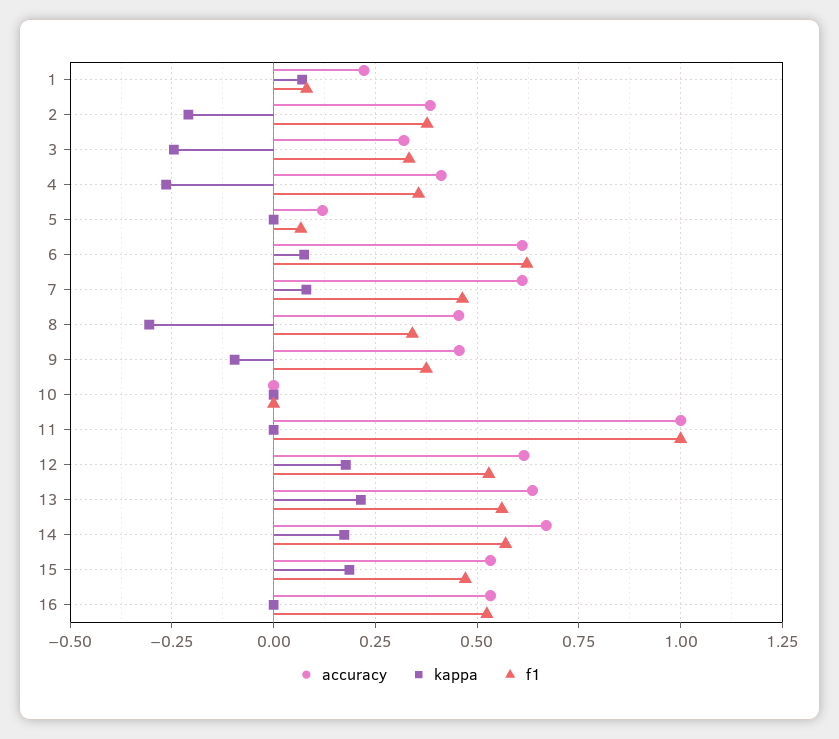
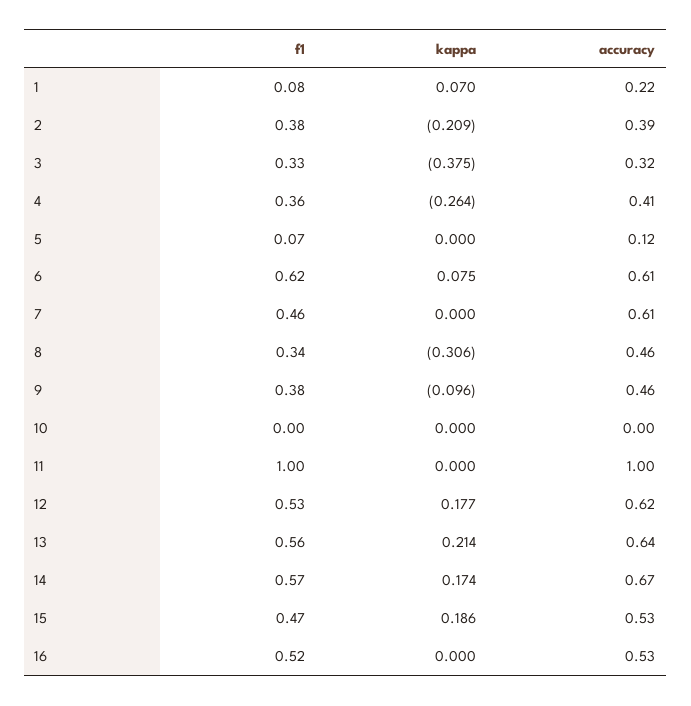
  {
    "accuracy": {
      "1": 0.22,
      "2": 0.39,
      "3": 0.32,
      "4": 0.41,
      "5": 0.12,
      "6": 0.61,
      "7": 0.61,
      "8": 0.46,
      "9": 0.46,
      "10": 0,
      "11": 1,
      "12": 0.62,
      "13": 0.64,
      "14": 0.67,
      "15": 0.53,
      "16": 0.53
    },
    "kappa": {
      "1": 0.07,
      "2": -0.209,
-     "3": -0.25,
+     "3": -0.375,
      "4": -0.264,
      "5": 0,
      "6": 0.075,
-     "7": 0.075,
+     "7": 0,
      "8": -0.306,
      "9": -0.096,
      "10": 0,
      "11": 0,
      "12": 0.177,
      "13": 0.214,
      "14": 0.174,
      "15": 0.186,
      "16": 0
    },
    "f1": {
      "1": 0.08,
      "2": 0.38,
      "3": 0.33,
      "4": 0.36,
      "5": 0.07,
      "6": 0.62,
      "7": 0.46,
      "8": 0.34,
      "9": 0.38,
      "10": 0,
      "11": 1,
      "12": 0.53,
      "13": 0.56,
      "14": 0.57,
      "15": 0.47,
      "16": 0.52
    }
  }

